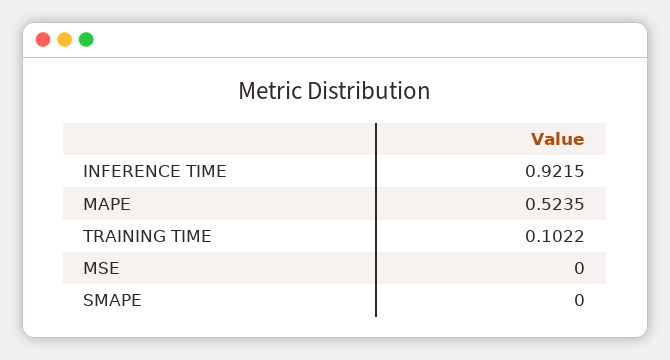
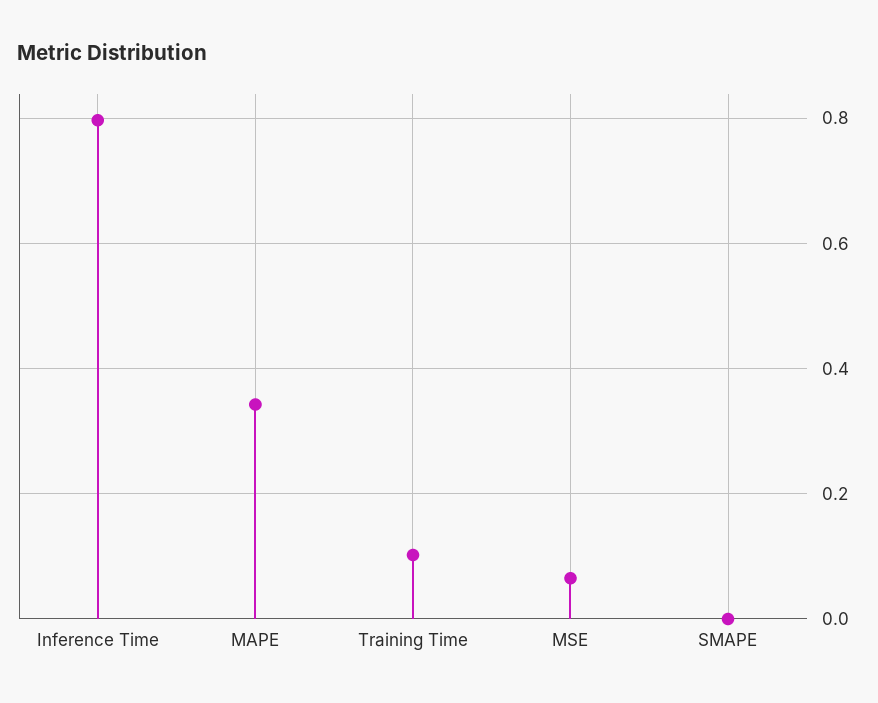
  {
-   "INFERENCE TIME": 0.9215,
+   "INFERENCE TIME": 0.8,
-   "MAPE": 0.5235,
+   "MAPE": 0.34,
    "TRAINING TIME": 0.1022,
-   "MSE": 0,
+   "MSE": 0.06,
    "SMAPE": 0
  }

